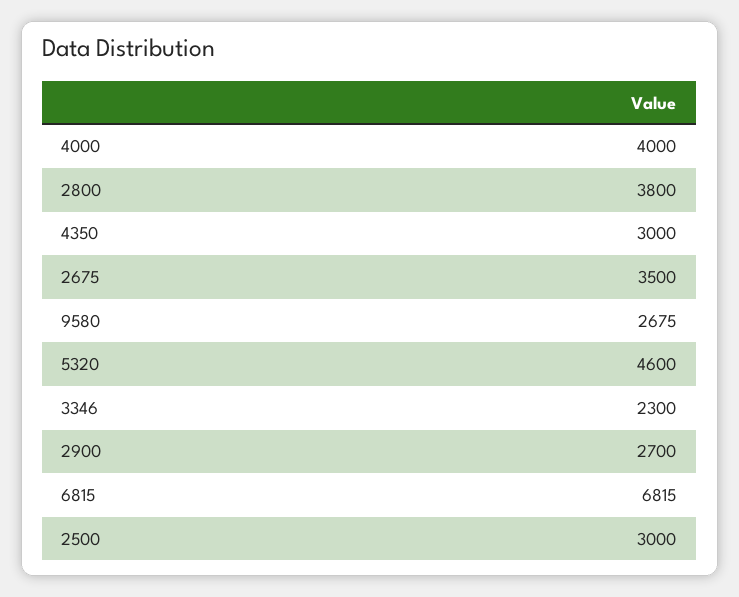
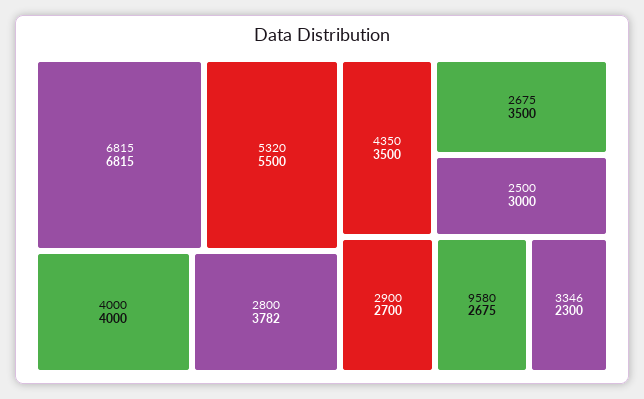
  {
    "4000": 4000,
-   "2800": 3800,
+   "2800": 3782,
-   "4350": 3000,
+   "4350": 3500,
    "2675": 3500,
    "9580": 2675,
-   "5320": 4600,
+   "5320": 5500,
    "3346": 2300,
    "2900": 2700,
    "6815": 6815,
    "2500": 3000
  }

